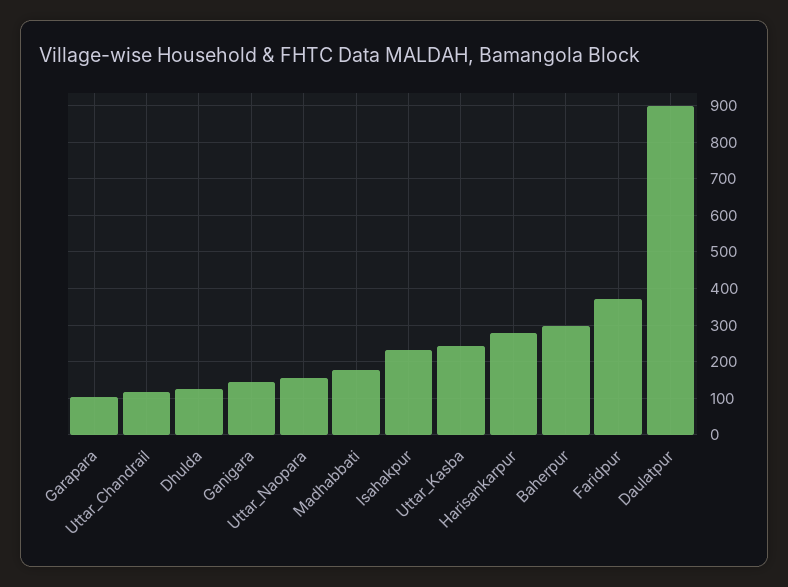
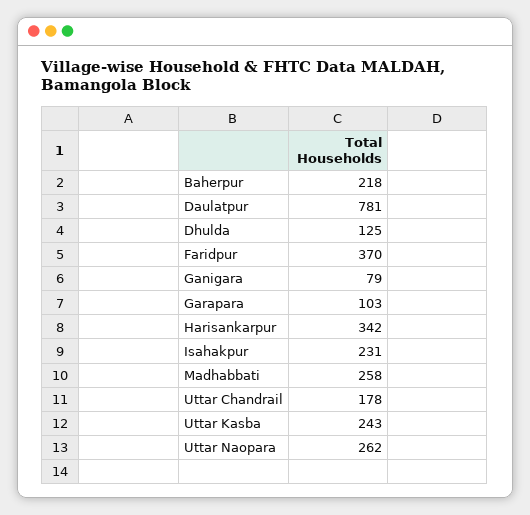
  {
    "Garapara": 103,
-   "Uttar_Chandrail": 120,
+   "Uttar_Chandrail": 178,
    "Dhulda": 125,
-   "Ganigara": 140,
+   "Ganigara": 79,
-   "Uttar_Naopara": 160,
+   "Uttar_Naopara": 262,
-   "Madhabbati": 180,
+   "Madhabbati": 258,
    "Isahakpur": 231,
    "Uttar_Kasba": 243,
-   "Harisankarpur": 280,
+   "Harisankarpur": 342,
-   "Baherpur": 300,
+   "Baherpur": 218,
    "Faridpur": 370,
-   "Daulatpur": 900
+   "Daulatpur": 781
  }

